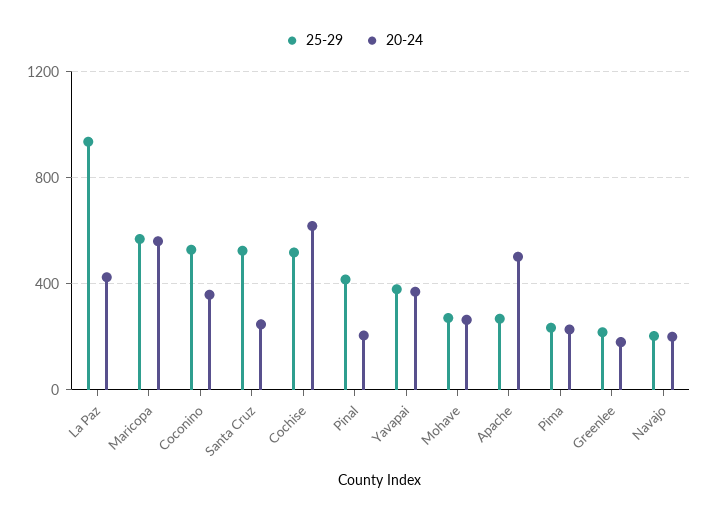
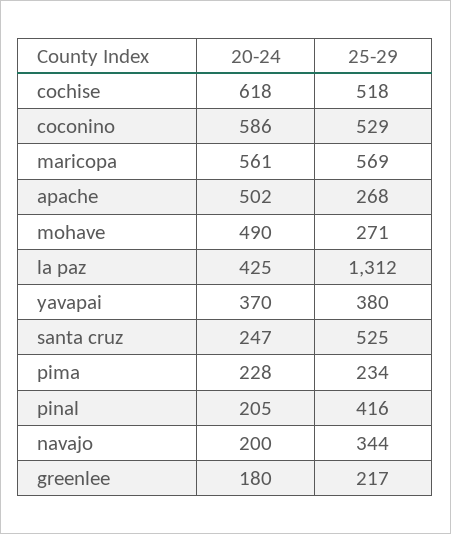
  {
    "25-29": {
-     "La Paz": 950,
+     "La Paz": 1312,
      "Maricopa": 569,
      "Coconino": 529,
      "Santa Cruz": 525,
      "Cochise": 518,
      "Pinal": 416,
      "Yavapai": 380,
      "Mohave": 271,
      "Apache": 268,
      "Pima": 234,
      "Greenlee": 217,
-     "Navajo": 200
+     "Navajo": 344
    },
    "20-24": {
      "La Paz": 425,
      "Maricopa": 561,
-     "Coconino": 350,
+     "Coconino": 586,
      "Santa Cruz": 247,
      "Cochise": 618,
      "Pinal": 205,
      "Yavapai": 370,
-     "Mohave": 250,
+     "Mohave": 490,
      "Apache": 502,
      "Pima": 228,
      "Greenlee": 180,
      "Navajo": 200
    }
  }

